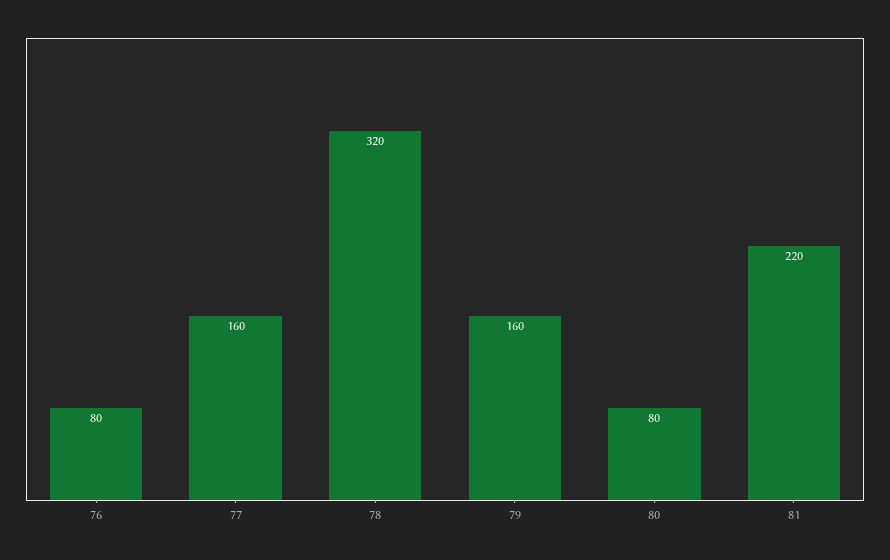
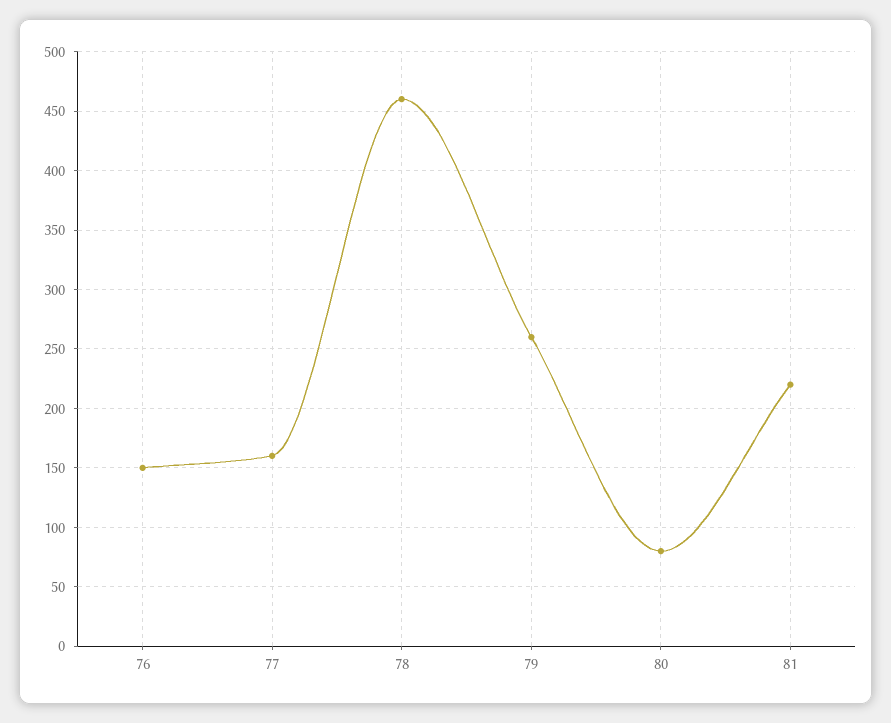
  {
-   "76": 80,
+   "76": 150,
    "77": 160,
-   "78": 320,
+   "78": 460,
-   "79": 160,
+   "79": 260,
    "80": 80,
    "81": 220
  }

